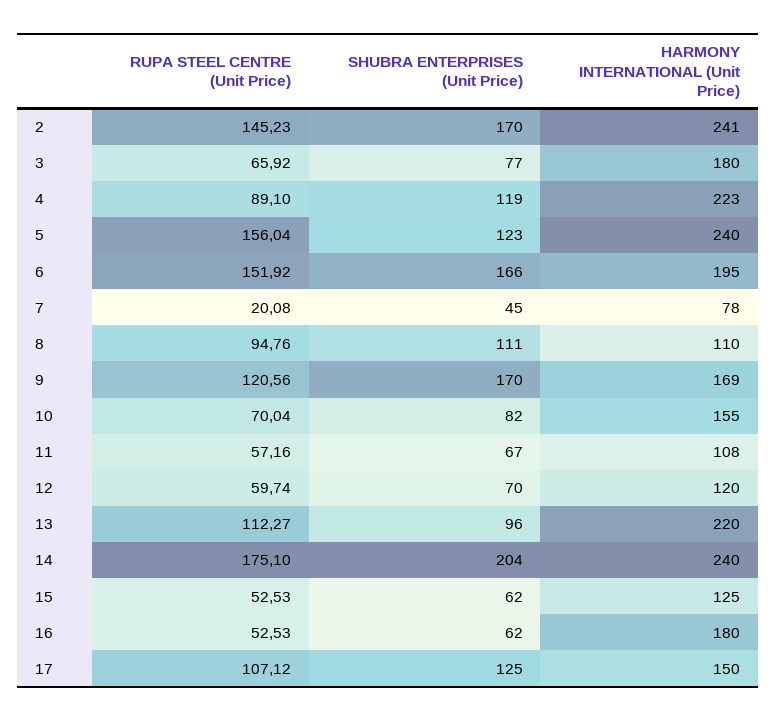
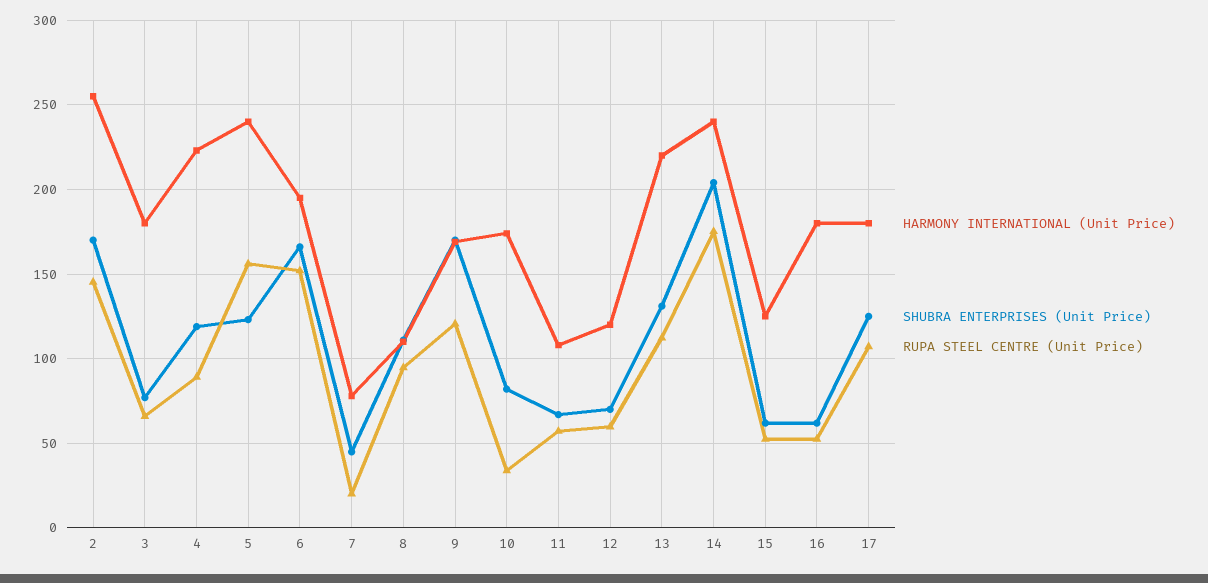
  {
    "RUPA STEEL CENTRE (Unit Price)": {
      "2": 145.23,
      "3": 65.92,
      "4": 89.1,
      "5": 156.04,
      "6": 151.92,
      "7": 20.08,
      "8": 94.76,
      "9": 120.56,
-     "10": 70.04,
+     "10": 35,
      "11": 57.16,
      "12": 59.74,
      "13": 112.27,
      "14": 175.1,
      "15": 52.53,
      "16": 52.53,
      "17": 107.12
    },
    "SHUBRA ENTERPRISES (Unit Price)": {
      "2": 170,
      "3": 77,
      "4": 119,
      "5": 123,
      "6": 166,
      "7": 45,
      "8": 111,
      "9": 170,
      "10": 82,
      "11": 67,
      "12": 70,
-     "13": 96,
+     "13": 130,
      "14": 204,
      "15": 62,
      "16": 62,
      "17": 125
    },
    "HARMONY INTERNATIONAL (Unit Price)": {
-     "2": 241,
+     "2": 255,
      "3": 180,
      "4": 223,
      "5": 240,
      "6": 195,
      "7": 78,
      "8": 110,
      "9": 169,
-     "10": 155,
+     "10": 175,
      "11": 108,
      "12": 120,
      "13": 220,
      "14": 240,
      "15": 125,
      "16": 180,
-     "17": 150
+     "17": 180
    }
  }

